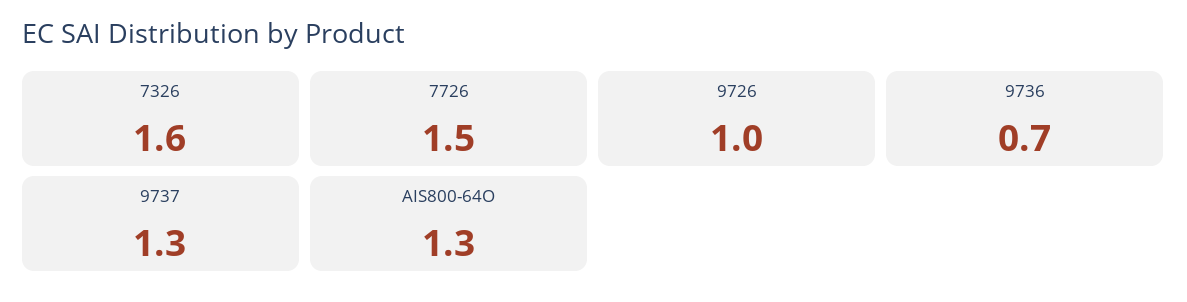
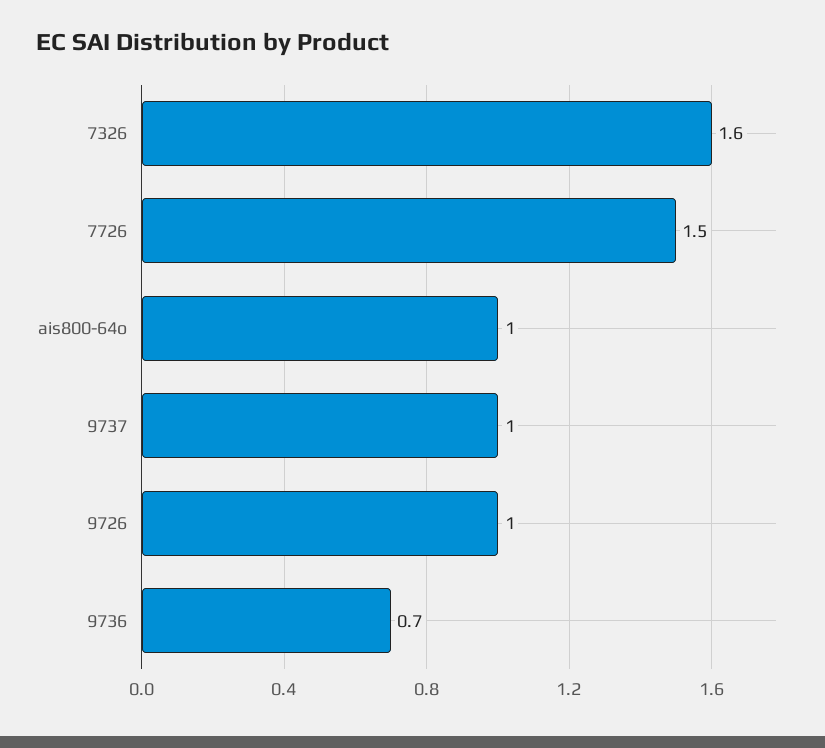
  {
    "7326": 1.6,
    "7726": 1.5,
    "9726": 1,
    "9736": 0.7,
-   "9737": 1.3,
+   "9737": 1,
-   "AIS800-64O": 1.3
+   "AIS800-64O": 1
  }

